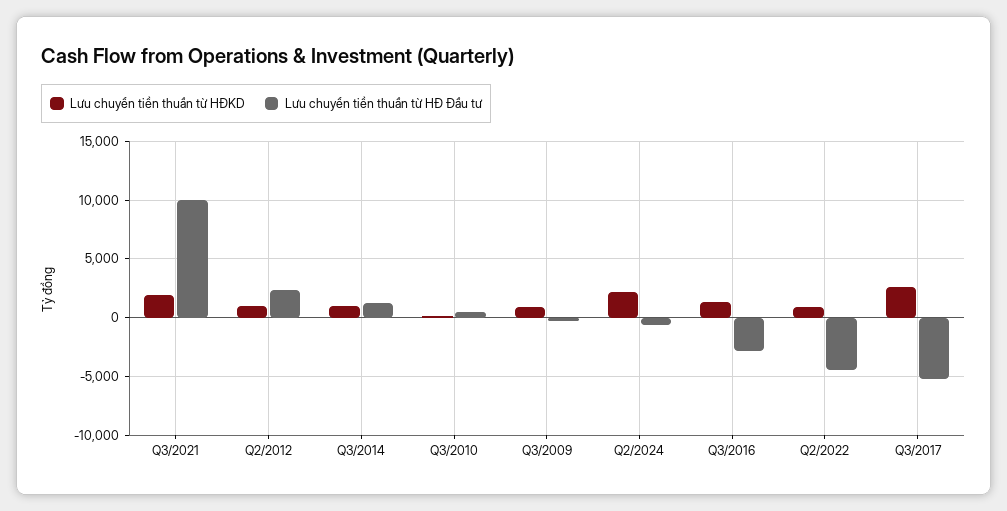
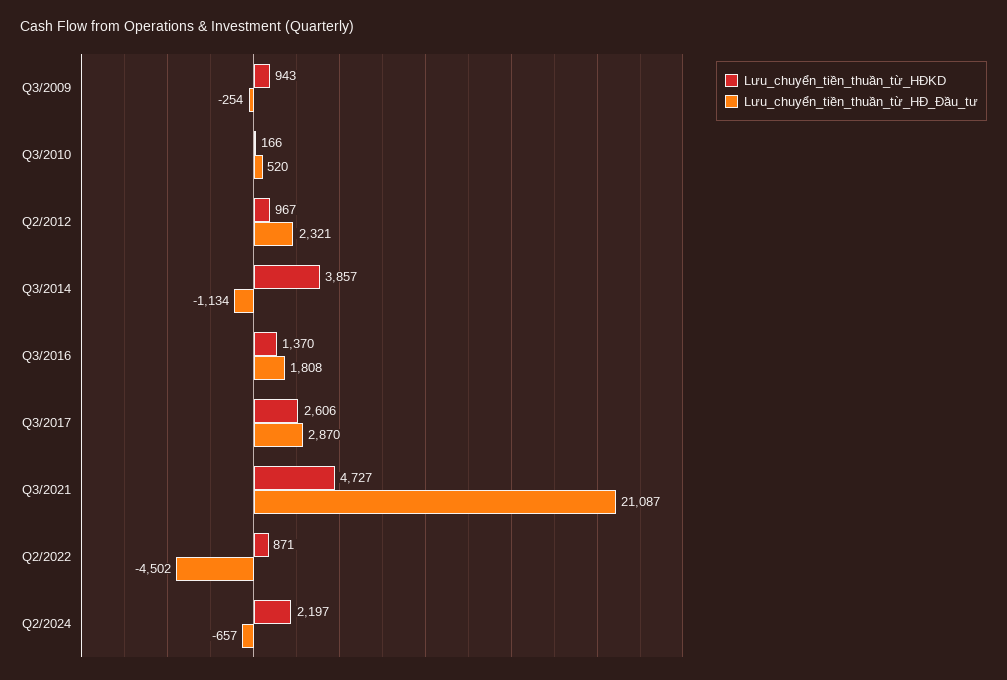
  {
    "Lưu chuyển tiền thuần từ HĐKD": {
-     "Q3/2021": 2000,
+     "Q3/2021": 4727,
      "Q2/2012": 967,
-     "Q3/2014": 1000,
+     "Q3/2014": 3857,
      "Q3/2010": 166,
      "Q3/2009": 943,
      "Q2/2024": 2197,
      "Q3/2016": 1370,
      "Q2/2022": 871,
      "Q3/2017": 2606
    },
    "Lưu chuyển tiền thuần từ HĐ Đầu tư": {
-     "Q3/2021": 10000,
+     "Q3/2021": 21087,
      "Q2/2012": 2321,
-     "Q3/2014": 1000,
+     "Q3/2014": -1134,
      "Q3/2010": 520,
      "Q3/2009": -254,
      "Q2/2024": -657,
-     "Q3/2016": -3000,
+     "Q3/2016": 1808,
      "Q2/2022": -4502,
-     "Q3/2017": -5000
+     "Q3/2017": 2870
    }
  }

